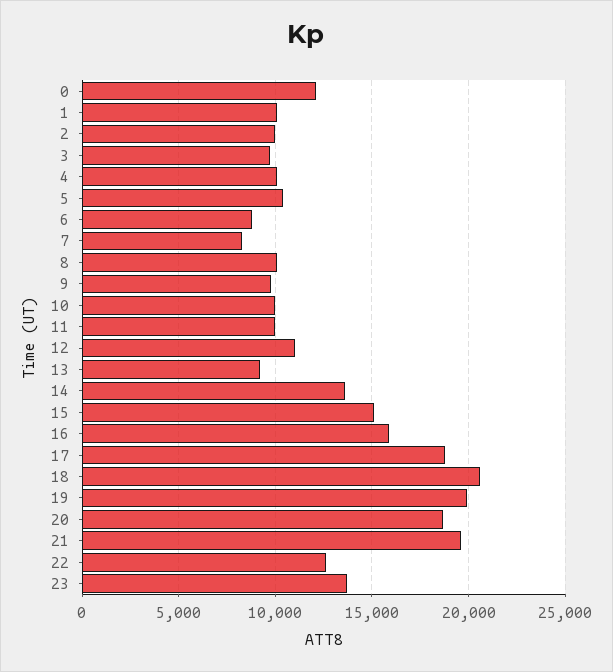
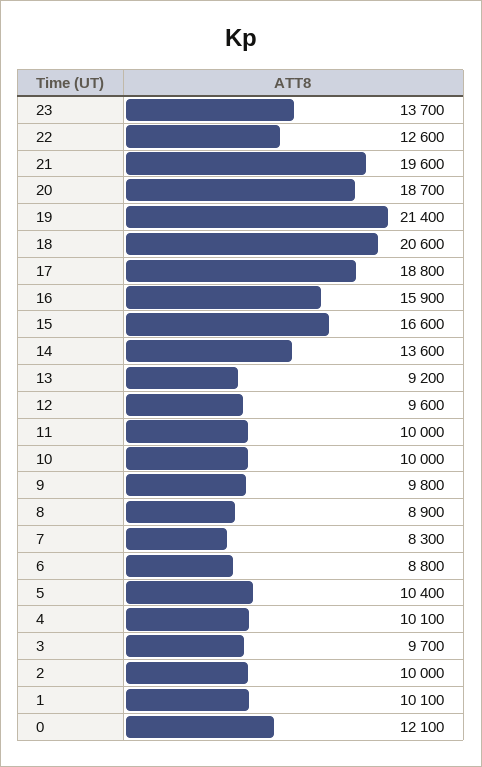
  {
    "0": 12100,
    "1": 10100,
    "2": 10000,
    "3": 9700,
    "4": 10100,
    "5": 10400,
    "6": 8800,
    "7": 8300,
-   "8": 10000,
+   "8": 8900,
    "9": 9800,
    "10": 10000,
    "11": 10000,
-   "12": 11000,
+   "12": 9600,
    "13": 9200,
    "14": 13600,
-   "15": 15000,
+   "15": 16600,
    "16": 15900,
    "17": 18800,
    "18": 20600,
-   "19": 20000,
+   "19": 21400,
    "20": 18700,
    "21": 19600,
    "22": 12600,
    "23": 13700
  }

